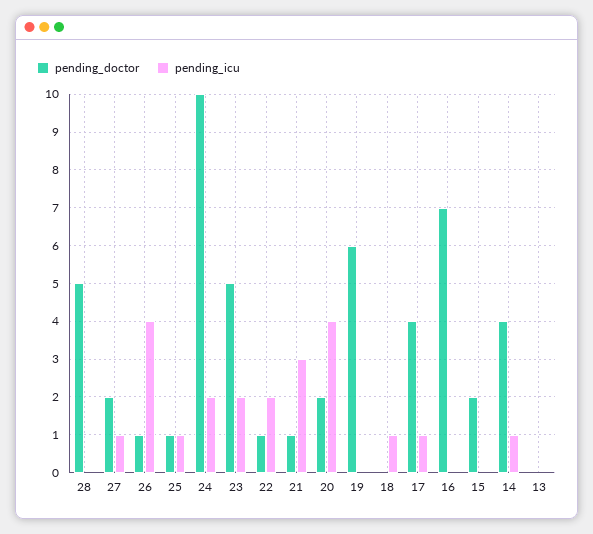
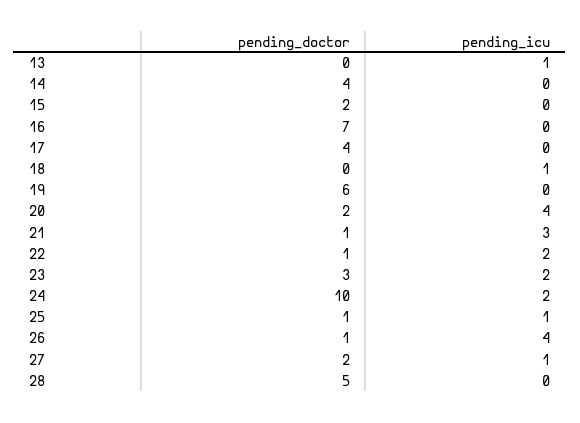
  {
    "pending_doctor": {
      "28": 5,
      "27": 2,
      "26": 1,
      "25": 1,
      "24": 10,
-     "23": 5,
+     "23": 3,
      "22": 1,
      "21": 1,
      "20": 2,
      "19": 6,
      "18": 0,
      "17": 4,
      "16": 7,
      "15": 2,
      "14": 4,
      "13": 0
    },
    "pending_icu": {
      "28": 0,
      "27": 1,
      "26": 4,
      "25": 1,
      "24": 2,
      "23": 2,
      "22": 2,
      "21": 3,
      "20": 4,
      "19": 0,
      "18": 1,
-     "17": 1,
+     "17": 0,
      "16": 0,
      "15": 0,
-     "14": 1,
+     "14": 0,
-     "13": 0
+     "13": 1
    }
  }

